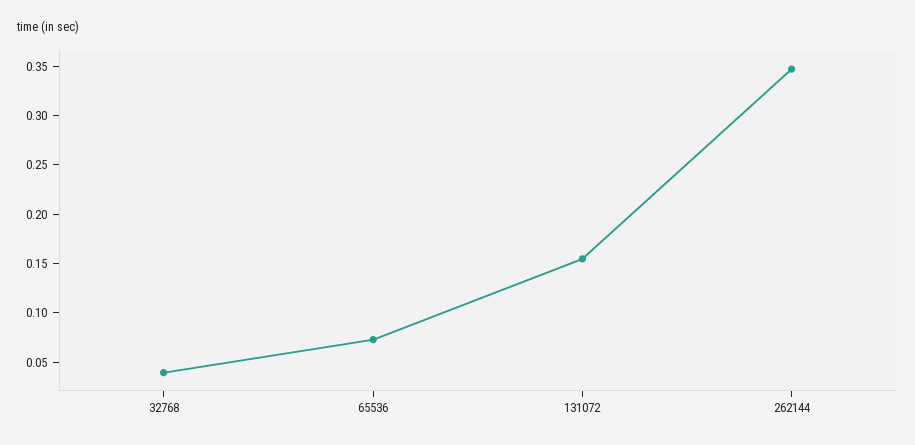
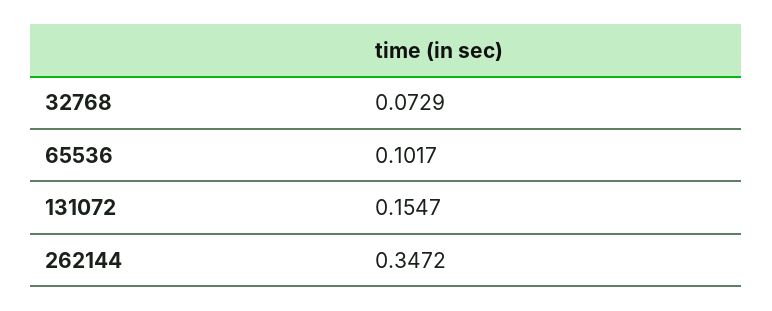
  {
-   "32768": 0.04,
+   "32768": 0.0729,
-   "65536": 0.07,
+   "65536": 0.1017,
    "131072": 0.1547,
    "262144": 0.3472
  }

